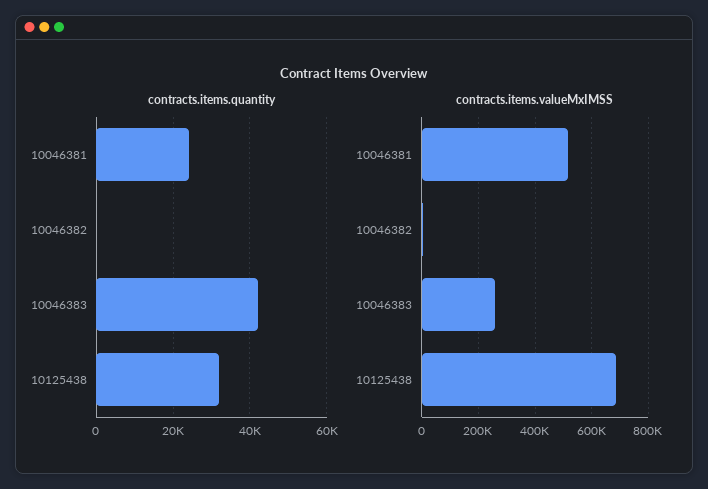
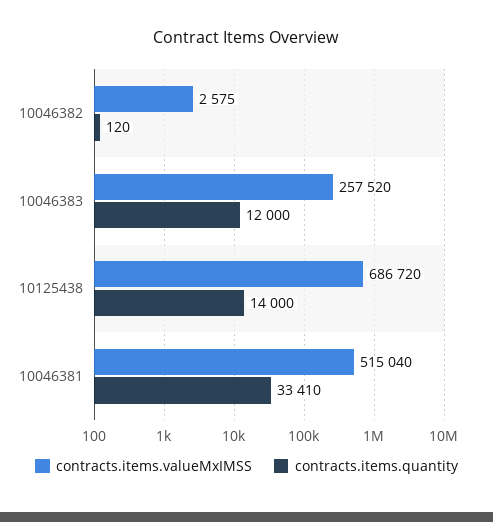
  {
    "contracts.items.quantity": {
-     "10046381": 24000,
+     "10046381": 33410,
      "10046382": 120,
-     "10046383": 42000,
+     "10046383": 12000,
-     "10125438": 32000
+     "10125438": 14000
    },
    "contracts.items.valueMxIMSS": {
      "10046381": 515040,
      "10046382": 2575,
      "10046383": 257520,
      "10125438": 686720
    }
  }

